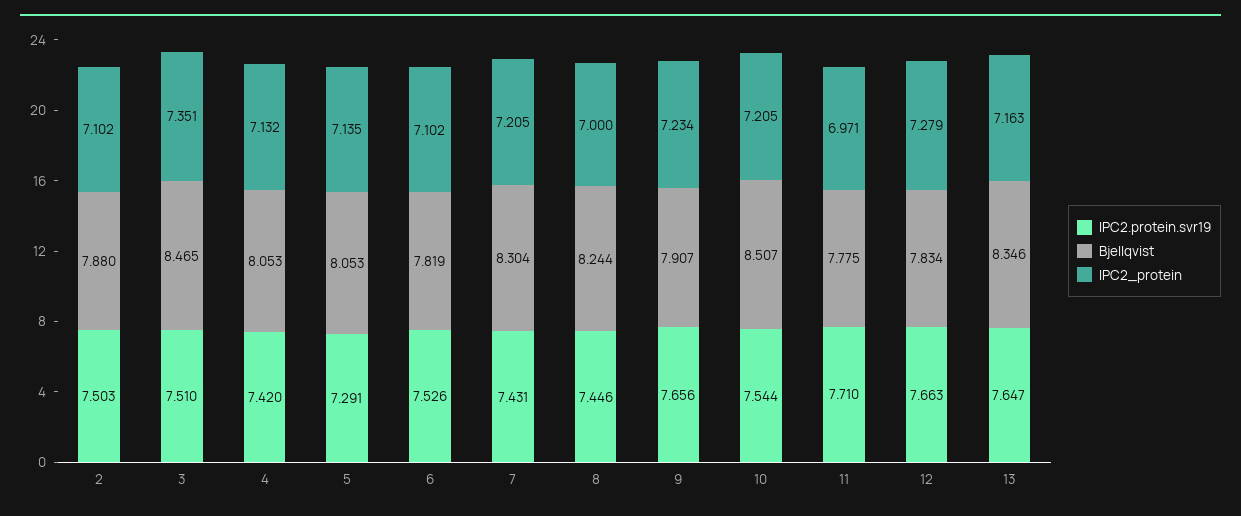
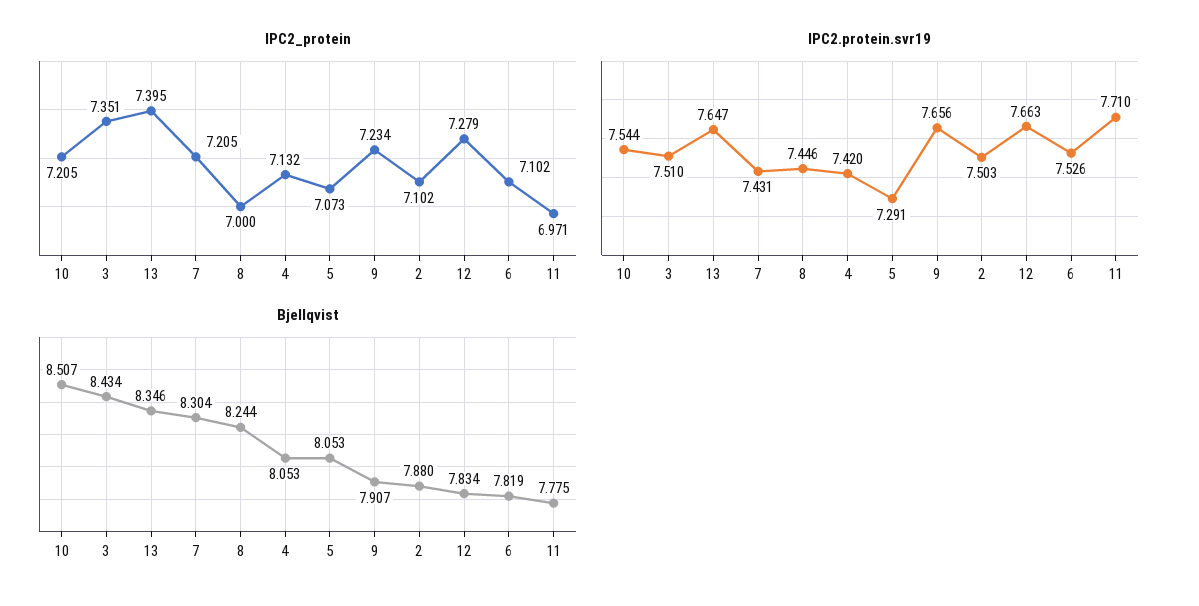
  {
    "IPC2.protein.svr19": {
      "2": 7.503,
      "3": 7.51,
      "4": 7.42,
      "5": 7.291,
      "6": 7.526,
      "7": 7.431,
      "8": 7.446,
      "9": 7.656,
      "10": 7.544,
      "11": 7.71,
      "12": 7.663,
      "13": 7.647
    },
    "Bjellqvist": {
      "2": 7.88,
-     "3": 8.465,
+     "3": 8.434,
      "4": 8.053,
      "5": 8.053,
      "6": 7.819,
      "7": 8.304,
      "8": 8.244,
      "9": 7.907,
      "10": 8.507,
      "11": 7.775,
      "12": 7.834,
      "13": 8.346
    },
    "IPC2_protein": {
      "2": 7.102,
      "3": 7.351,
      "4": 7.132,
-     "5": 7.135,
+     "5": 7.073,
      "6": 7.102,
      "7": 7.205,
      "8": 7,
      "9": 7.234,
      "10": 7.205,
      "11": 6.971,
      "12": 7.279,
-     "13": 7.163
+     "13": 7.395
    }
  }

